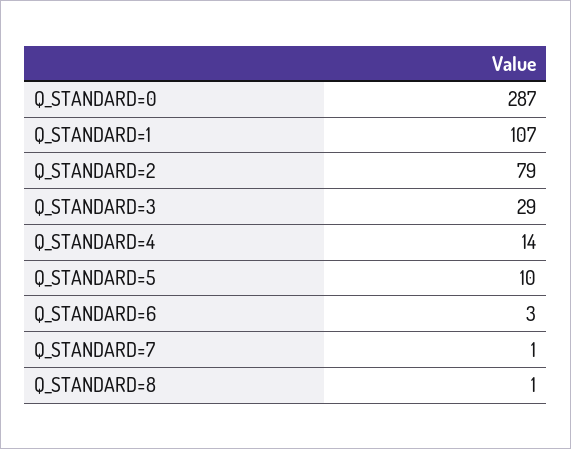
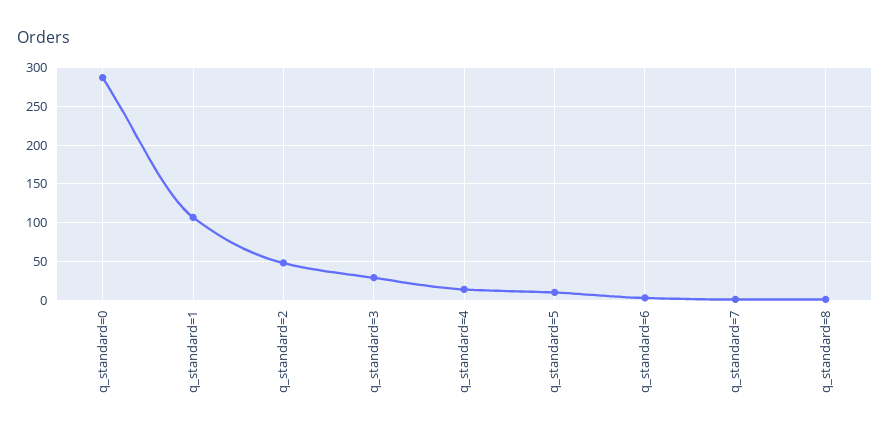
  {
    "Q_STANDARD=0": 287,
    "Q_STANDARD=1": 107,
-   "Q_STANDARD=2": 79,
+   "Q_STANDARD=2": 50,
    "Q_STANDARD=3": 29,
    "Q_STANDARD=4": 14,
    "Q_STANDARD=5": 10,
    "Q_STANDARD=6": 3,
    "Q_STANDARD=7": 1,
    "Q_STANDARD=8": 1
  }

